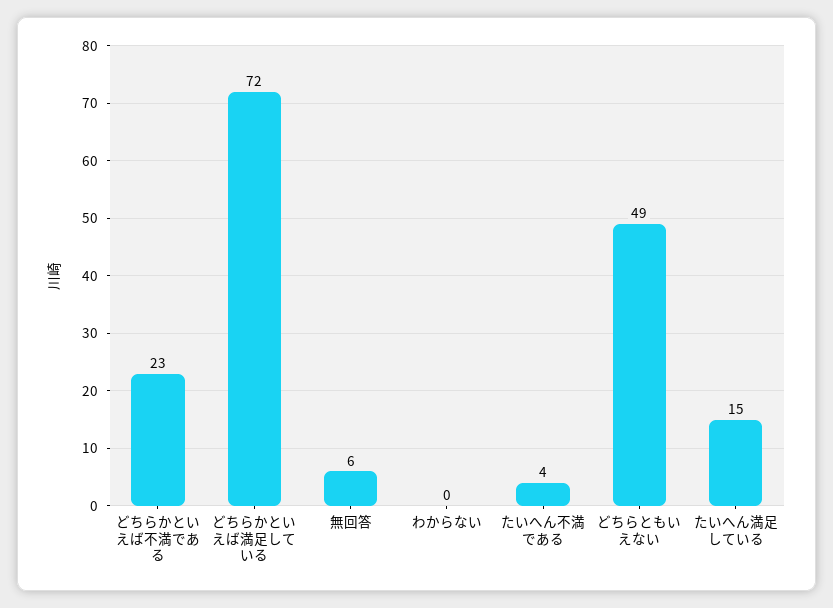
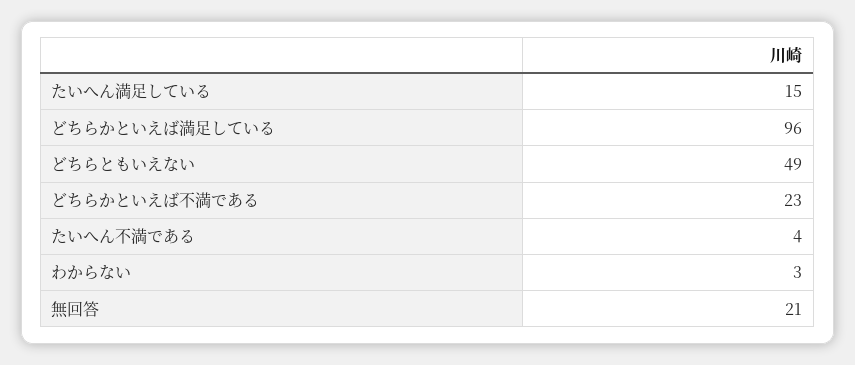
  {
    "どちらかといえば不満である": 23,
-   "どちらかといえば満足している": 72,
+   "どちらかといえば満足している": 96,
-   "無回答": 6,
+   "無回答": 21,
-   "わからない": 0,
+   "わからない": 3,
    "たいへん不満である": 4,
    "どちらともいえない": 49,
    "たいへん満足している": 15
  }

